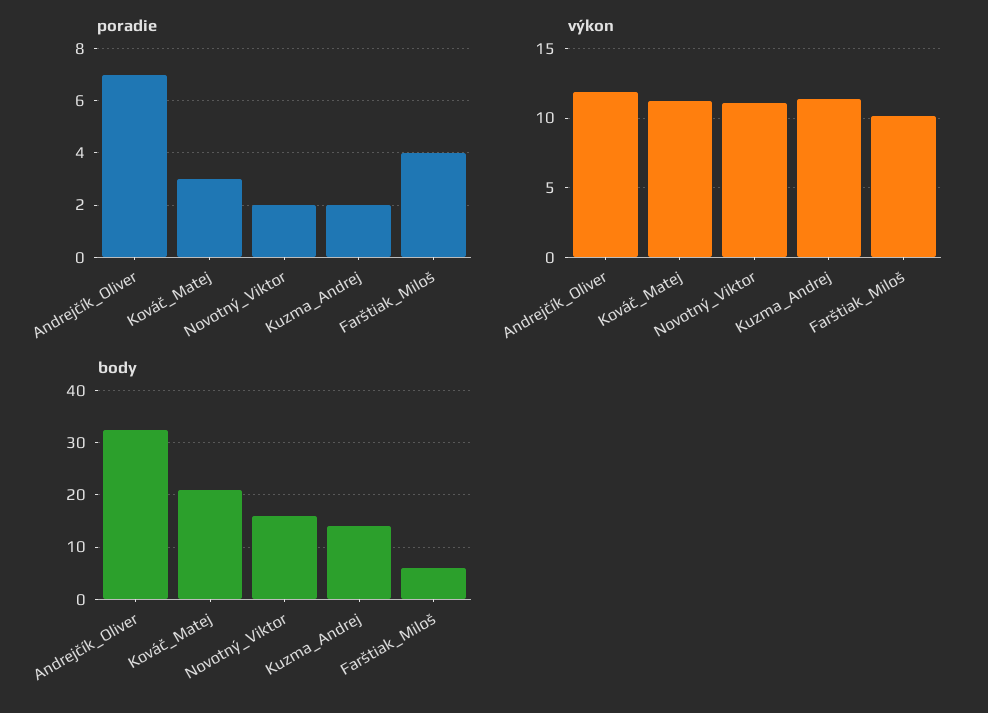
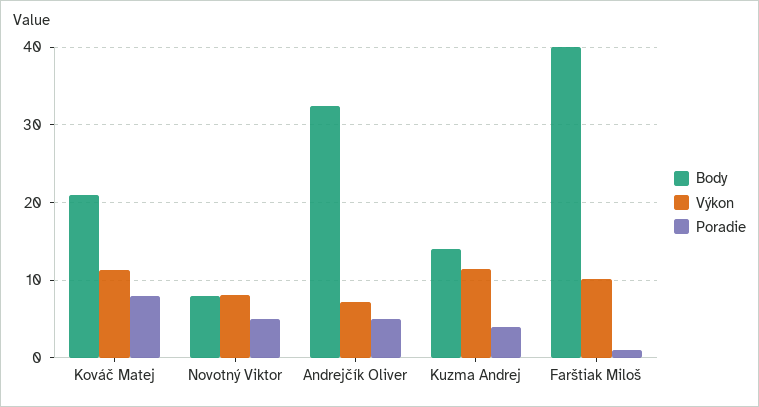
  {
    "poradie": {
-     "Andrejčík_Oliver": 7,
+     "Andrejčík_Oliver": 5,
-     "Kováč_Matej": 3,
+     "Kováč_Matej": 8,
-     "Novotný_Viktor": 2,
+     "Novotný_Viktor": 5,
-     "Kuzma_Andrej": 2,
+     "Kuzma_Andrej": 4,
-     "Farštiak_Miloš": 4
+     "Farštiak_Miloš": 1
    },
    "výkon": {
-     "Andrejčík_Oliver": 12,
+     "Andrejčík_Oliver": 7,
      "Kováč_Matej": 11,
-     "Novotný_Viktor": 11,
+     "Novotný_Viktor": 8,
      "Kuzma_Andrej": 11.5,
      "Farštiak_Miloš": 10
    },
    "body": {
      "Andrejčík_Oliver": 33,
      "Kováč_Matej": 21,
-     "Novotný_Viktor": 16,
+     "Novotný_Viktor": 8,
      "Kuzma_Andrej": 14,
-     "Farštiak_Miloš": 6
+     "Farštiak_Miloš": 40
    }
  }

